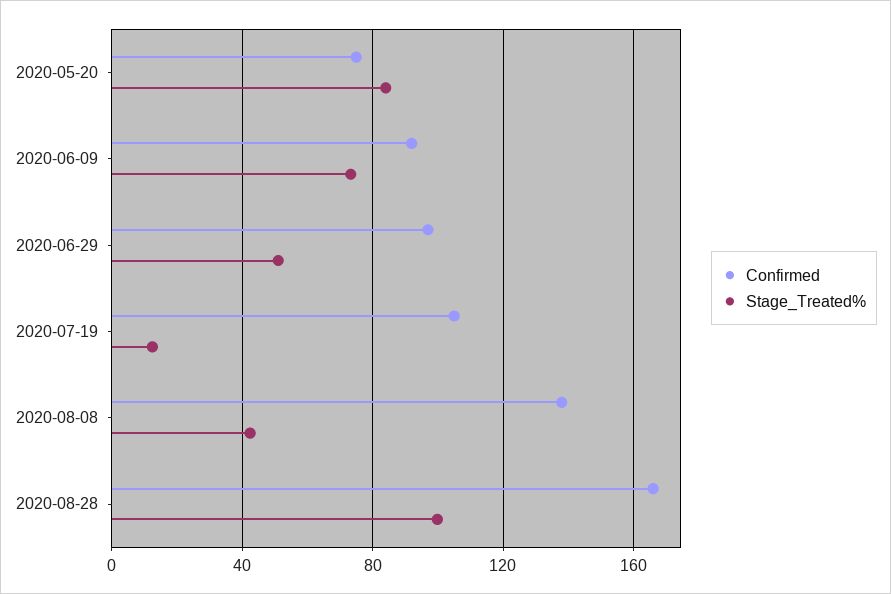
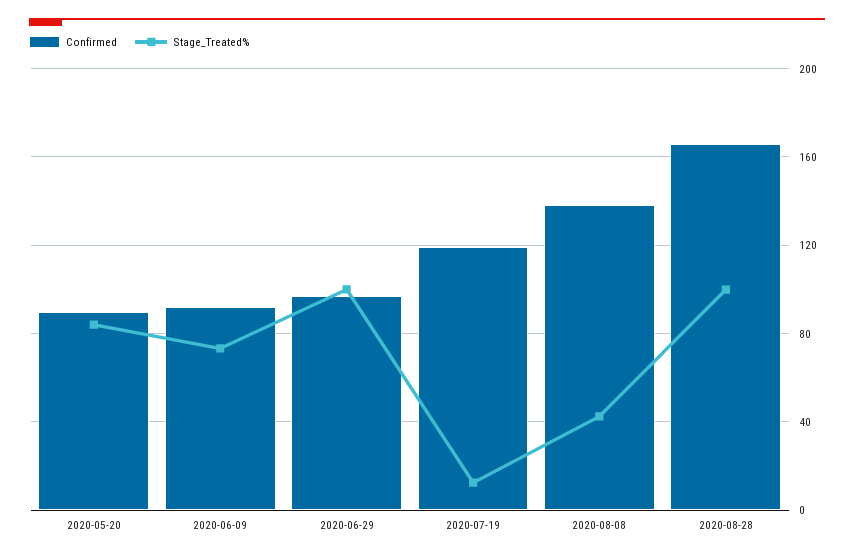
  {
    "Confirmed": {
-     "2020-05-20": 75,
+     "2020-05-20": 90,
      "2020-06-09": 90,
      "2020-06-29": 95,
-     "2020-07-19": 105,
+     "2020-07-19": 120,
      "2020-08-08": 140,
      "2020-08-28": 165
    },
    "Stage_Treated%": {
      "2020-05-20": 85,
      "2020-06-09": 75,
-     "2020-06-29": 50,
+     "2020-06-29": 100,
      "2020-07-19": 15,
      "2020-08-08": 45,
      "2020-08-28": 100
    }
  }

